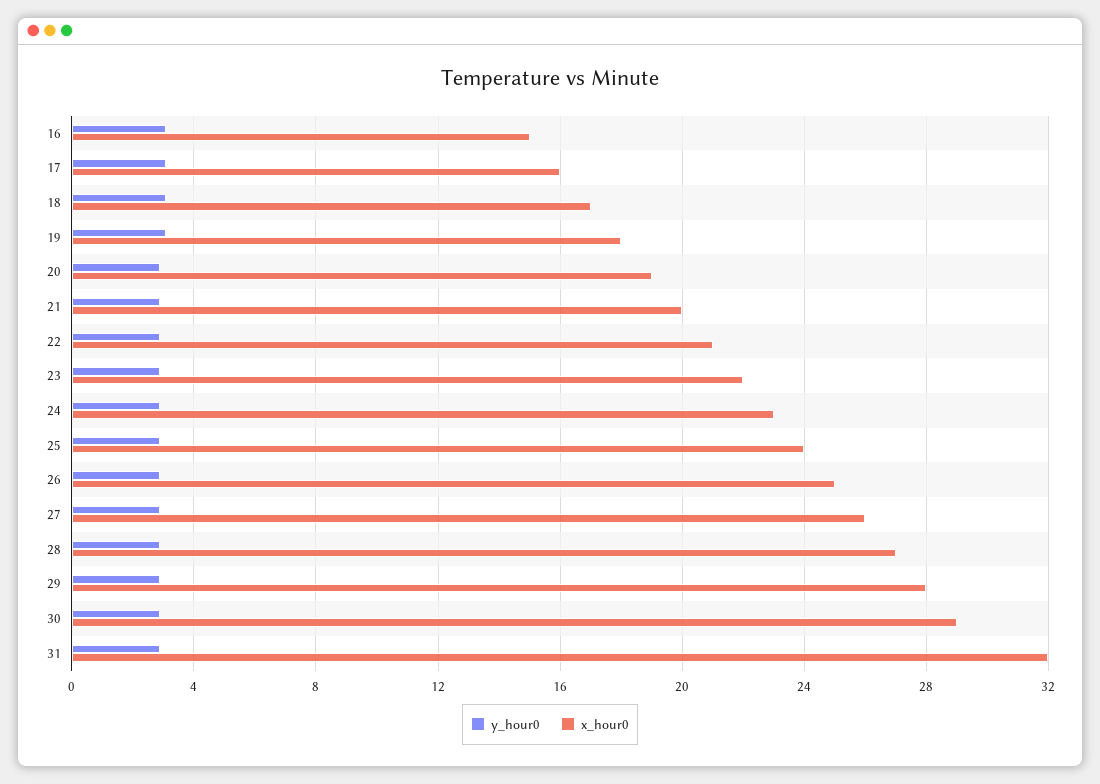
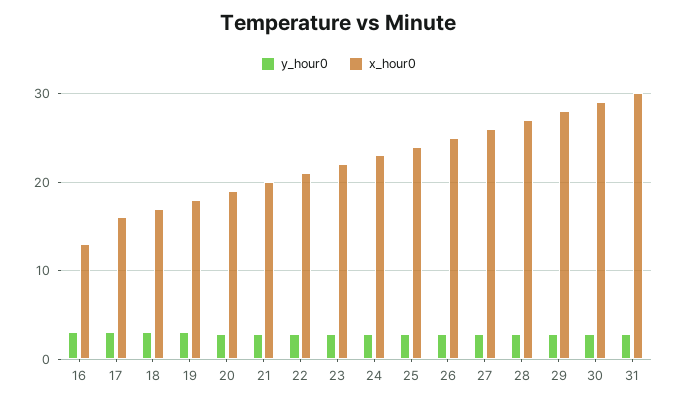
  {
    "y_hour0": {
      "16": 3,
      "17": 3,
      "18": 3,
      "19": 3,
      "20": 3,
      "21": 3,
      "22": 3,
      "23": 3,
      "24": 3,
      "25": 3,
      "26": 3,
      "27": 3,
      "28": 3,
      "29": 3,
      "30": 3,
      "31": 3
    },
    "x_hour0": {
-     "16": 15,
+     "16": 13,
      "17": 16,
      "18": 17,
      "19": 18,
      "20": 19,
      "21": 20,
      "22": 21,
      "23": 22,
      "24": 23,
      "25": 24,
      "26": 25,
      "27": 26,
      "28": 27,
      "29": 28,
      "30": 29,
-     "31": 32
+     "31": 30
    }
  }

